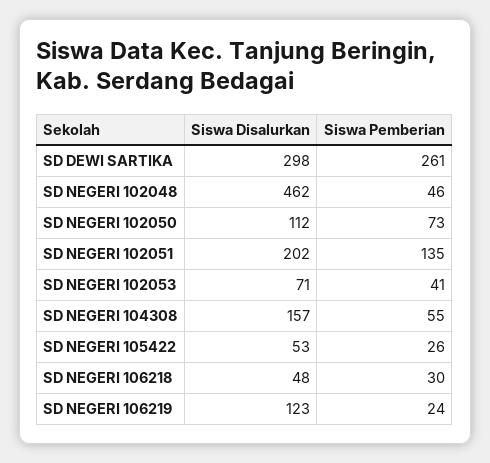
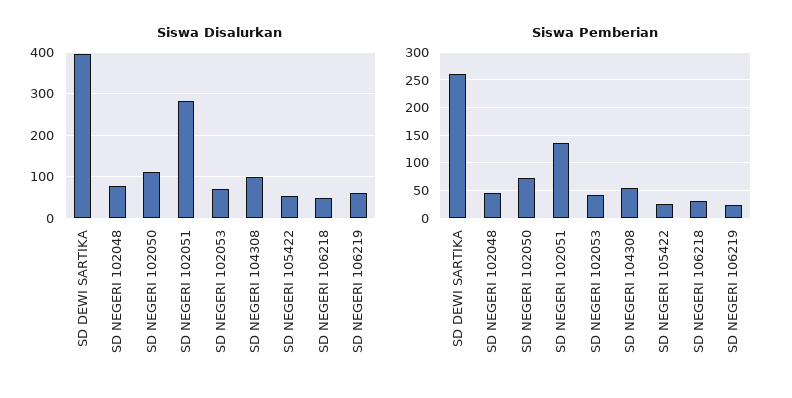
  {
    "Siswa Disalurkan": {
-     "SD DEWI SARTIKA": 298,
+     "SD DEWI SARTIKA": 400,
-     "SD NEGERI 102048": 462,
+     "SD NEGERI 102048": 80,
      "SD NEGERI 102050": 112,
-     "SD NEGERI 102051": 202,
+     "SD NEGERI 102051": 280,
      "SD NEGERI 102053": 71,
-     "SD NEGERI 104308": 157,
+     "SD NEGERI 104308": 100,
      "SD NEGERI 105422": 53,
      "SD NEGERI 106218": 48,
-     "SD NEGERI 106219": 123
+     "SD NEGERI 106219": 60
    },
    "Siswa Pemberian": {
      "SD DEWI SARTIKA": 261,
      "SD NEGERI 102048": 46,
      "SD NEGERI 102050": 73,
      "SD NEGERI 102051": 135,
      "SD NEGERI 102053": 41,
      "SD NEGERI 104308": 55,
      "SD NEGERI 105422": 26,
      "SD NEGERI 106218": 30,
      "SD NEGERI 106219": 24
    }
  }

